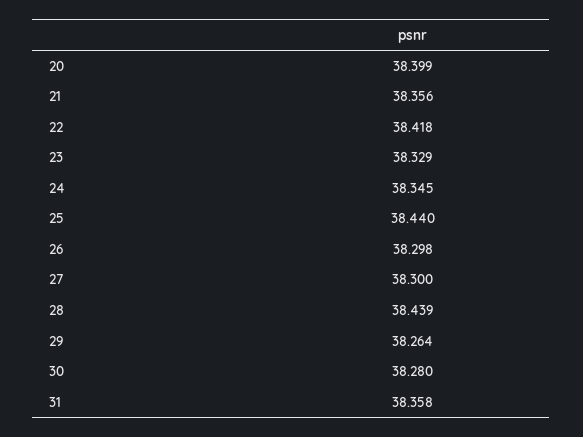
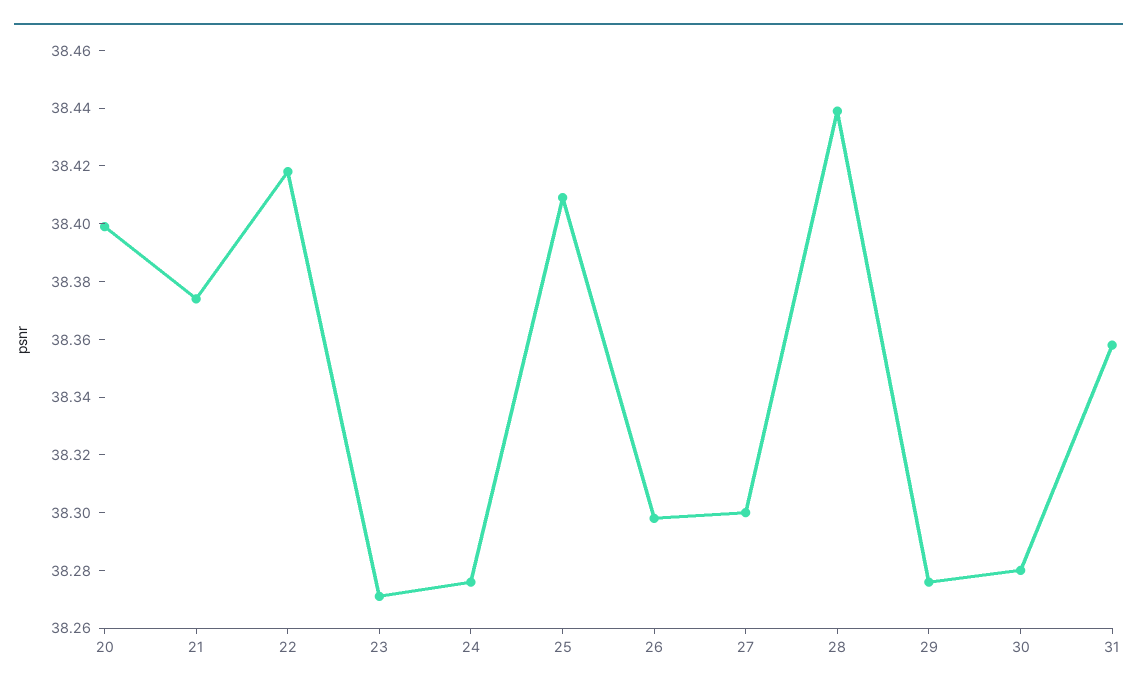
  {
    "20": 38.399,
-   "21": 38.356,
+   "21": 38.375,
    "22": 38.418,
-   "23": 38.329,
+   "23": 38.27,
-   "24": 38.345,
+   "24": 38.275,
-   "25": 38.44,
+   "25": 38.41,
    "26": 38.298,
    "27": 38.3,
    "28": 38.439,
-   "29": 38.264,
+   "29": 38.275,
    "30": 38.28,
    "31": 38.358
  }

